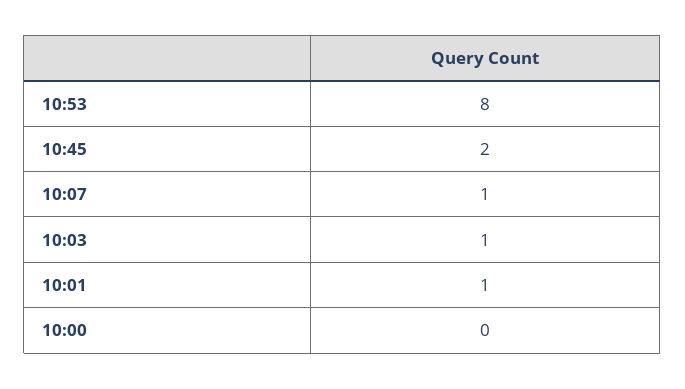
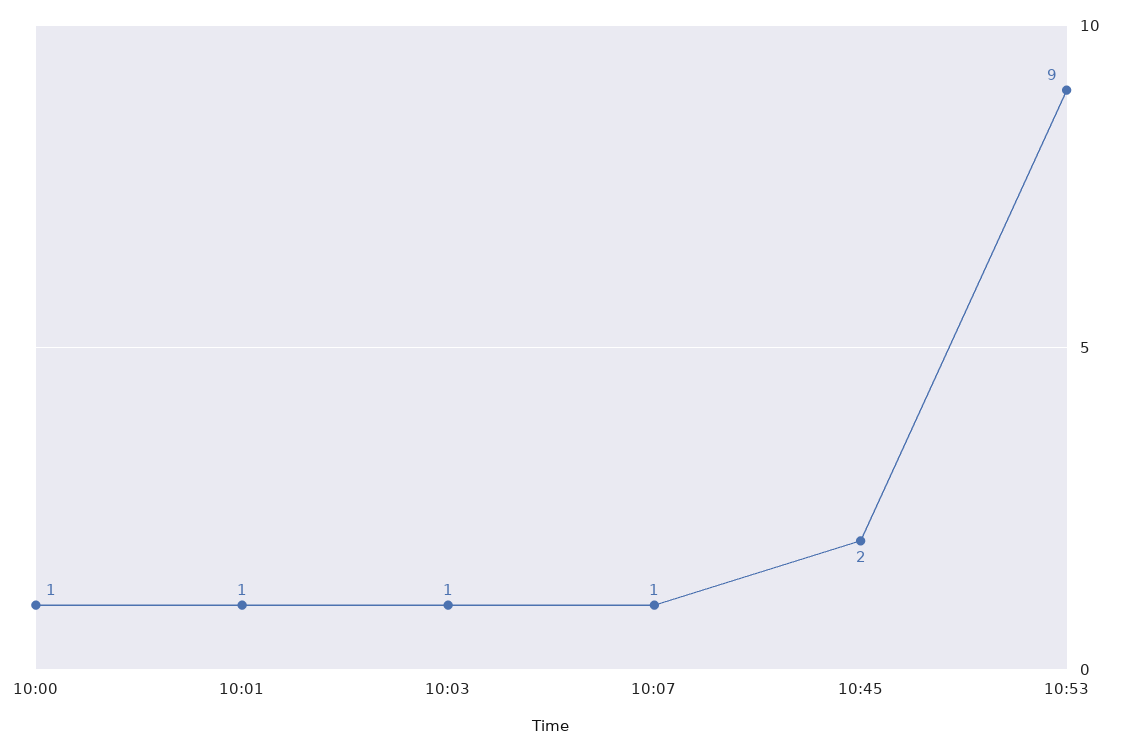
  {
-   "10:53": 8,
+   "10:53": 9,
    "10:45": 2,
    "10:07": 1,
    "10:03": 1,
    "10:01": 1,
-   "10:00": 0
+   "10:00": 1
  }

